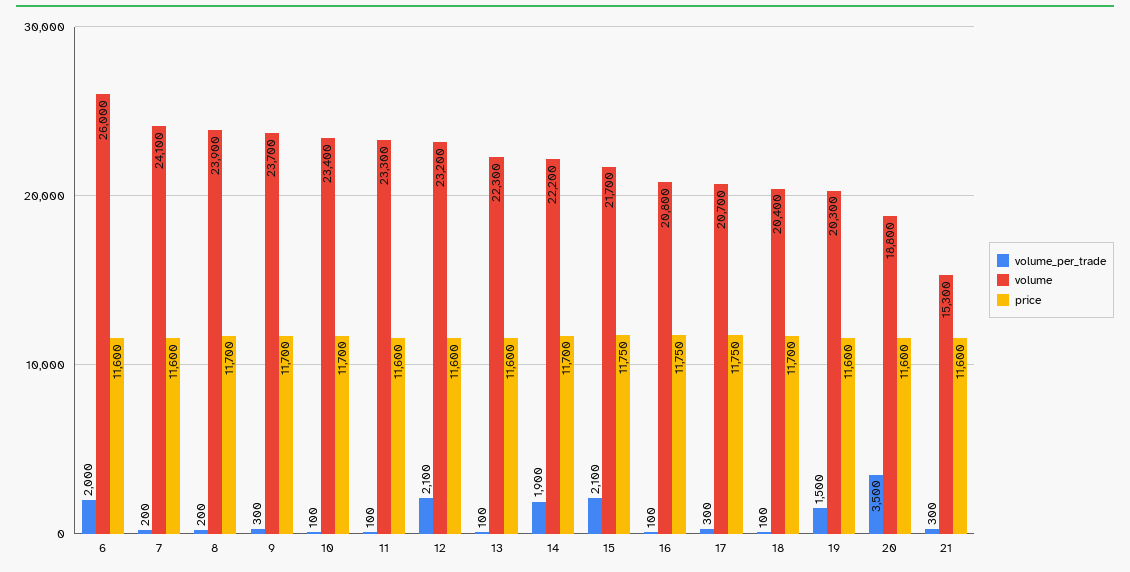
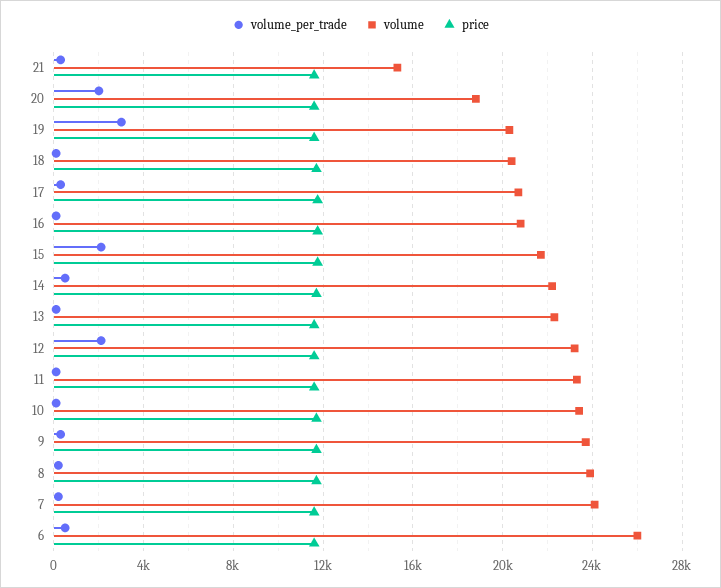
  {
    "volume_per_trade": {
-     "6": 2000,
+     "6": 500,
      "7": 200,
      "8": 200,
      "9": 300,
      "10": 100,
      "11": 100,
      "12": 2100,
      "13": 100,
-     "14": 1900,
+     "14": 500,
      "15": 2100,
      "16": 100,
      "17": 300,
      "18": 100,
-     "19": 1500,
+     "19": 3000,
-     "20": 3500,
+     "20": 2000,
      "21": 300
    },
    "volume": {
      "6": 26000,
      "7": 24100,
      "8": 23900,
      "9": 23700,
      "10": 23400,
      "11": 23300,
      "12": 23200,
      "13": 22300,
      "14": 22200,
      "15": 21700,
      "16": 20800,
      "17": 20700,
      "18": 20400,
      "19": 20300,
      "20": 18800,
      "21": 15300
    },
    "price": {
      "6": 11600,
      "7": 11600,
      "8": 11700,
      "9": 11700,
      "10": 11700,
      "11": 11600,
      "12": 11600,
      "13": 11600,
      "14": 11700,
      "15": 11750,
      "16": 11750,
      "17": 11750,
      "18": 11700,
      "19": 11600,
      "20": 11600,
      "21": 11600
    }
  }

